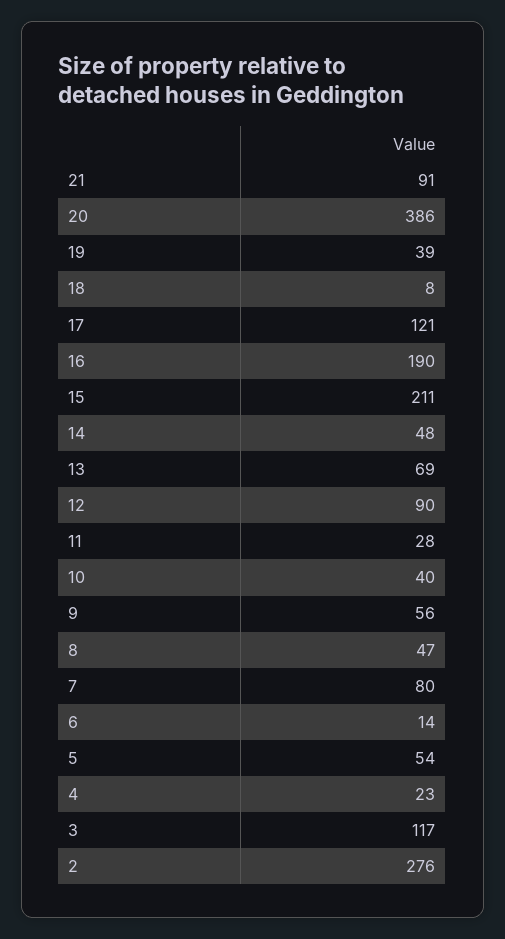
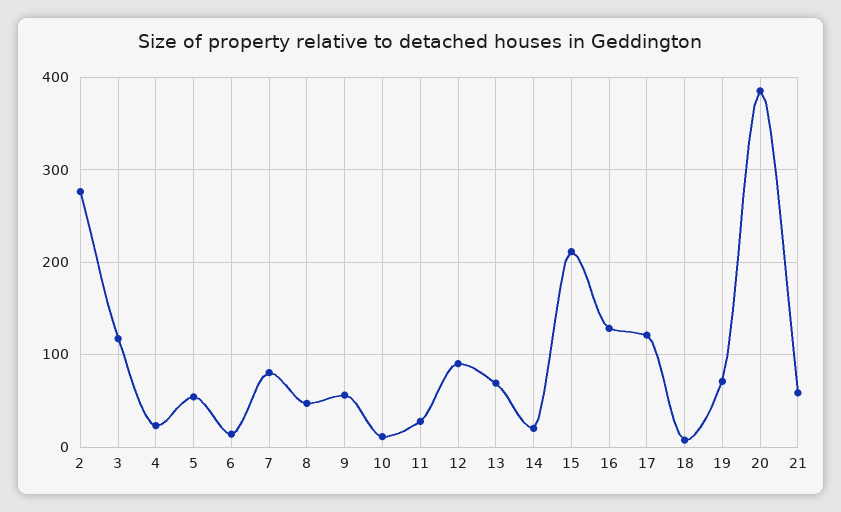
  {
-   "21": 91,
+   "21": 60,
    "20": 386,
-   "19": 39,
+   "19": 70,
    "18": 8,
    "17": 121,
-   "16": 190,
+   "16": 130,
    "15": 211,
-   "14": 48,
+   "14": 20,
    "13": 69,
    "12": 90,
    "11": 28,
-   "10": 40,
+   "10": 10,
    "9": 56,
    "8": 47,
    "7": 80,
    "6": 14,
    "5": 54,
    "4": 23,
    "3": 117,
    "2": 276
  }

